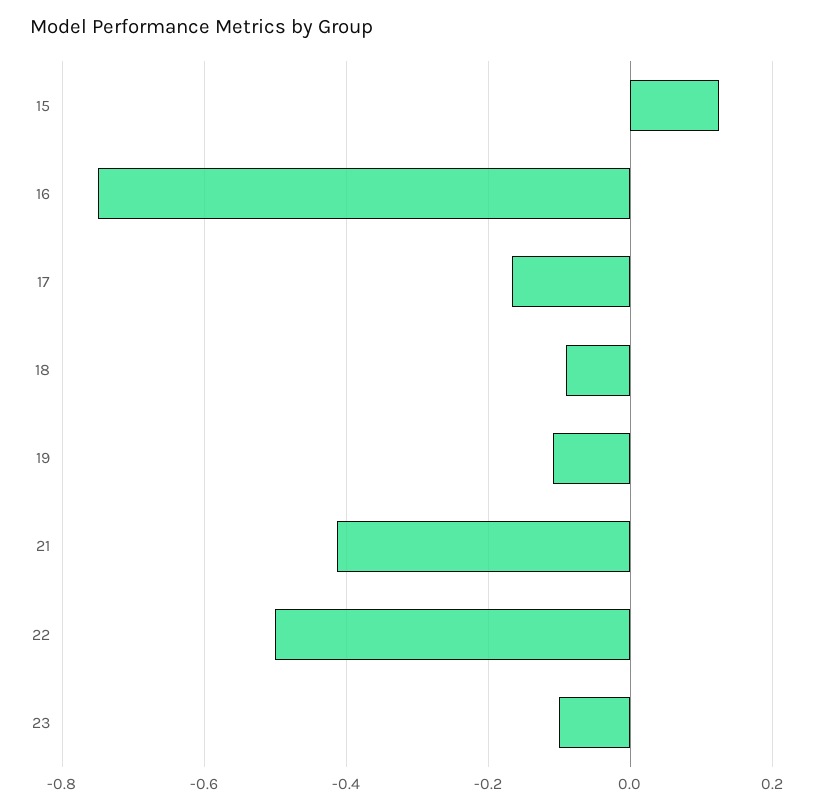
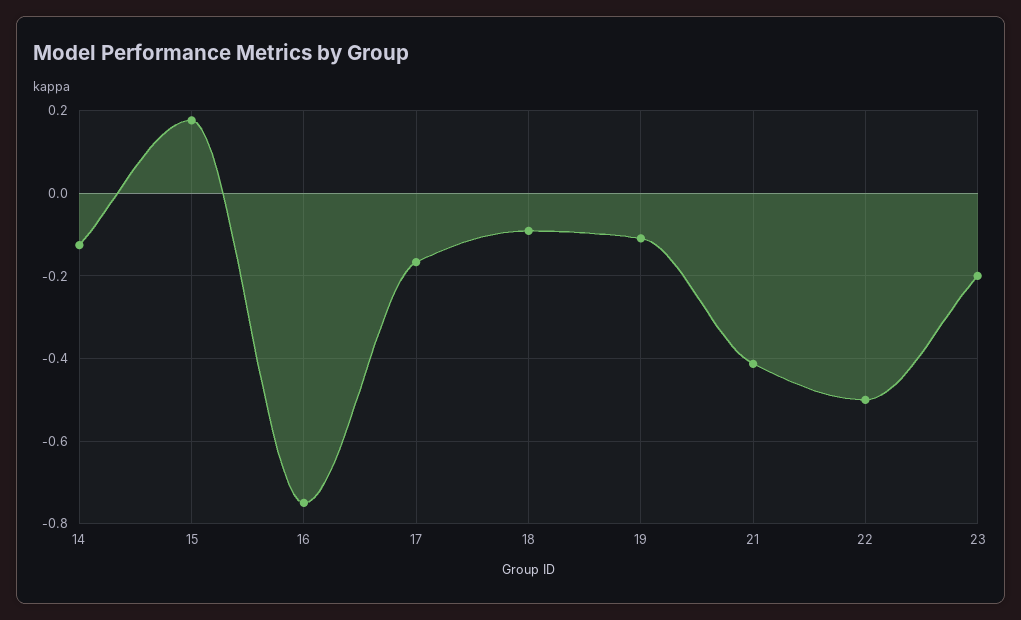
  {
-   "15": 0.12,
+   "15": 0.18,
    "16": -0.76,
    "17": -0.16,
    "18": -0.1,
    "19": -0.1,
    "21": -0.42,
    "22": -0.5,
-   "23": -0.1
+   "23": -0.2,
+   "14": -0.12
  }

